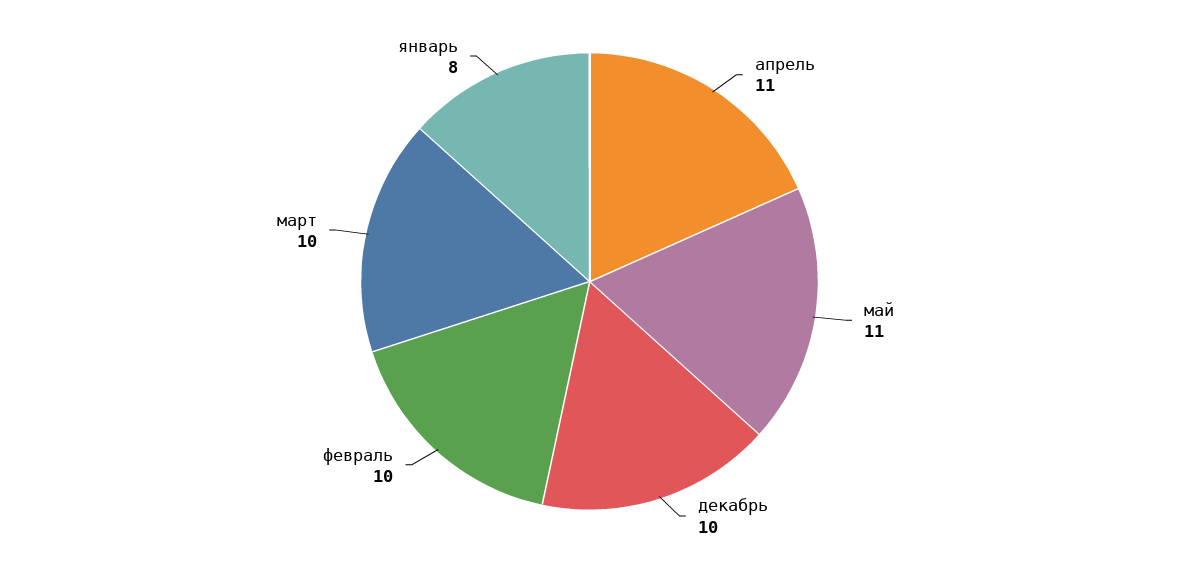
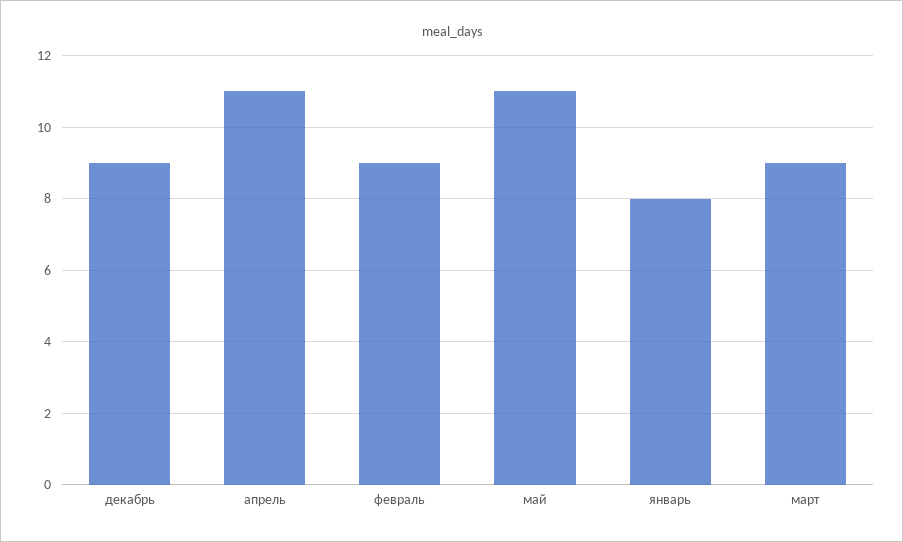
  {
    "апрель": 11,
    "май": 11,
-   "декабрь": 10,
+   "декабрь": 9,
-   "февраль": 10,
+   "февраль": 9,
-   "март": 10,
+   "март": 9,
    "январь": 8
  }

